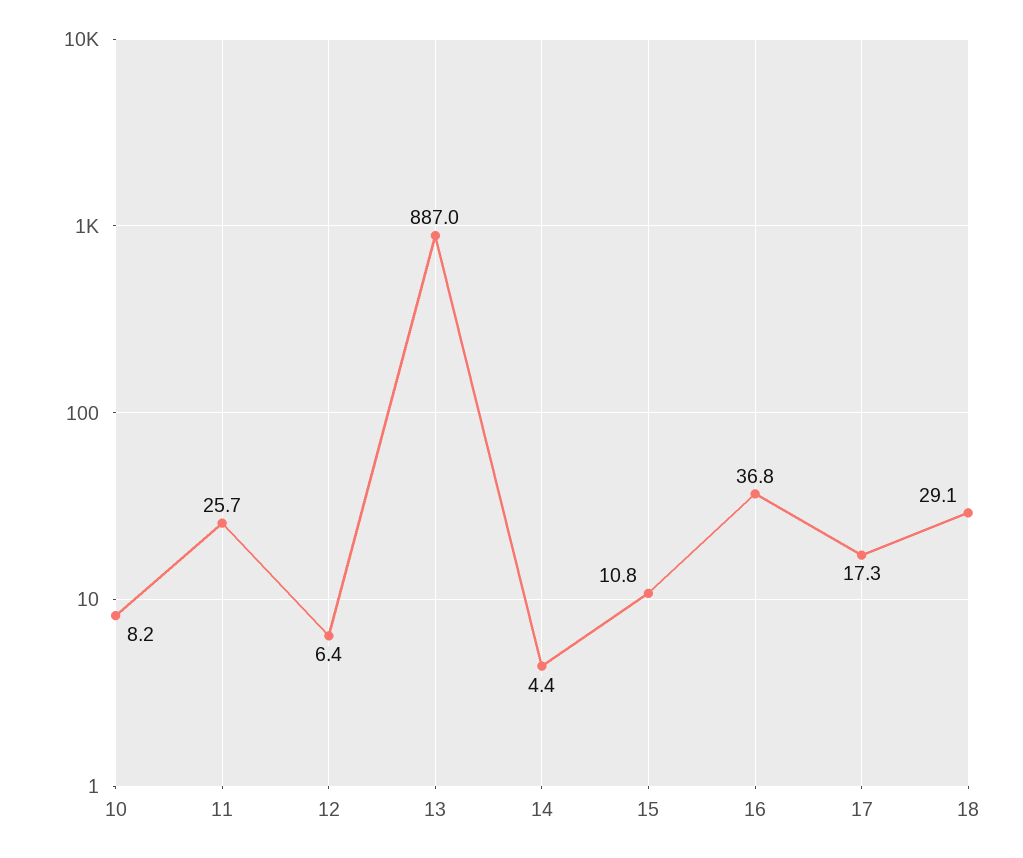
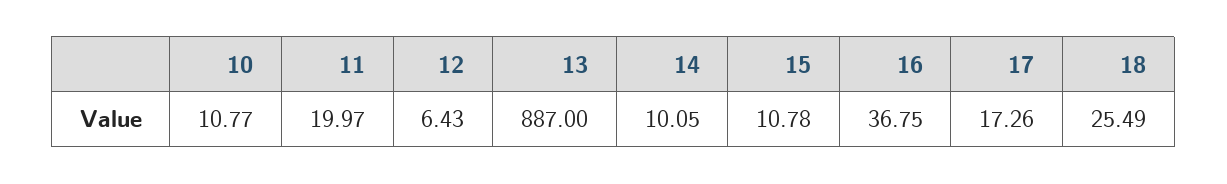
  {
-   "10": 8.2,
+   "10": 10.77,
-   "11": 25.7,
+   "11": 19.97,
    "12": 6.43,
    "13": 887,
-   "14": 4.4,
+   "14": 10.05,
    "15": 10.78,
    "16": 36.75,
    "17": 17.26,
-   "18": 29.1
+   "18": 25.49
  }

